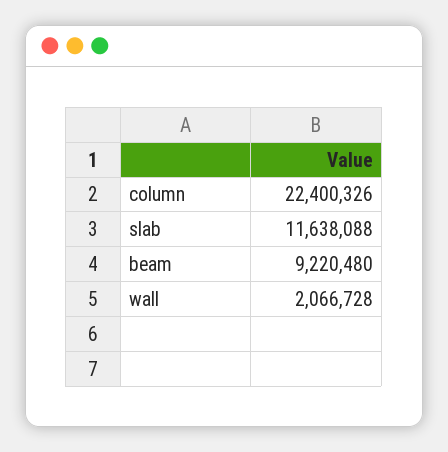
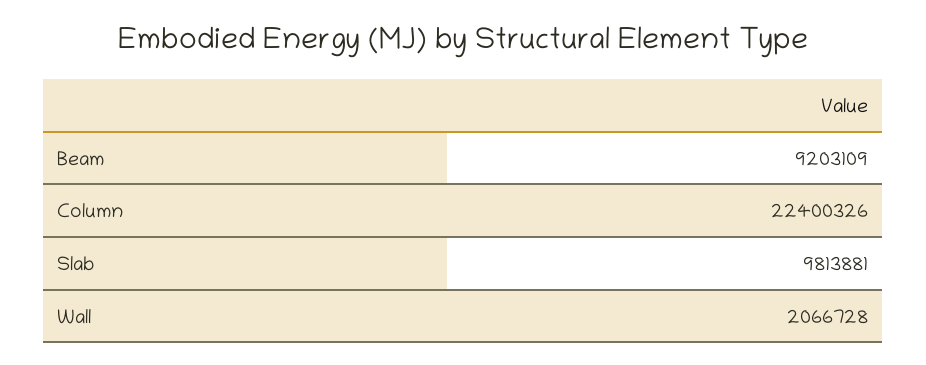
  {
    "column": 22400326,
-   "slab": 11638088,
+   "slab": 9813881,
-   "beam": 9220480,
+   "beam": 9203109,
    "wall": 2066728
  }

